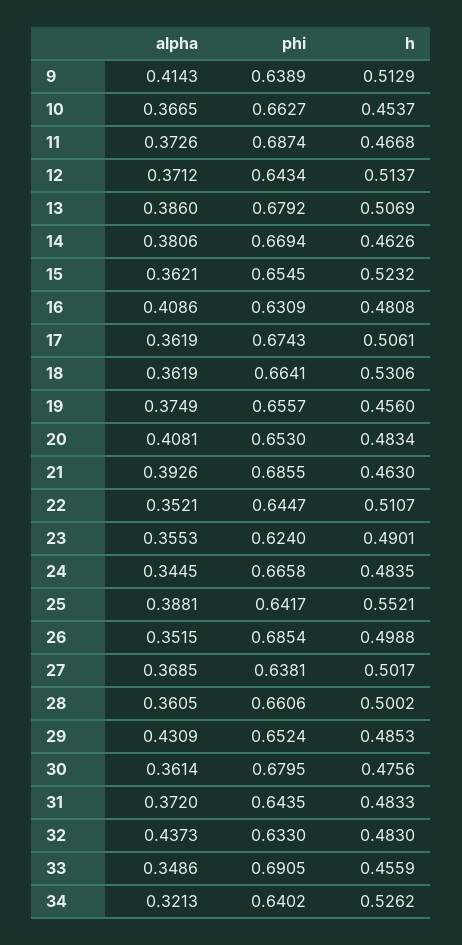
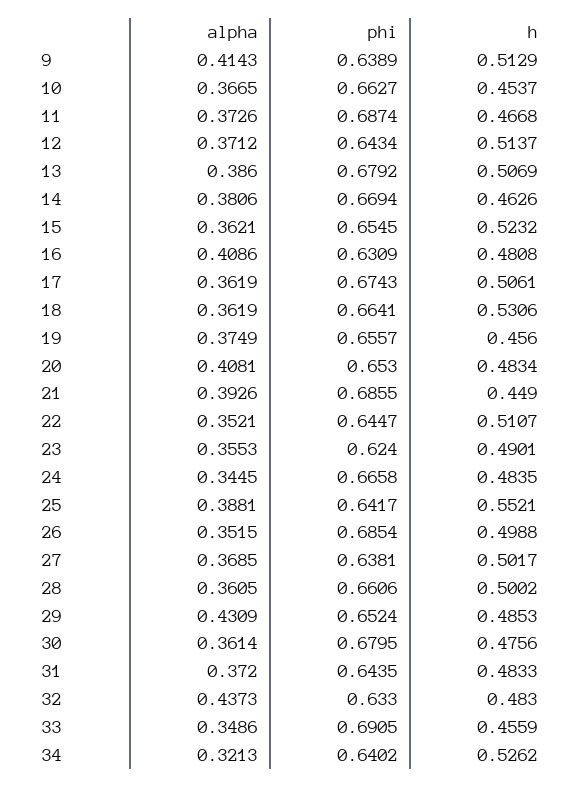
  {
    "alpha": {
      "9": 0.4143,
      "10": 0.3665,
      "11": 0.3726,
      "12": 0.3712,
      "13": 0.386,
      "14": 0.3806,
      "15": 0.3621,
      "16": 0.4086,
      "17": 0.3619,
      "18": 0.3619,
      "19": 0.3749,
      "20": 0.4081,
      "21": 0.3926,
      "22": 0.3521,
      "23": 0.3553,
      "24": 0.3445,
      "25": 0.3881,
      "26": 0.3515,
      "27": 0.3685,
      "28": 0.3605,
      "29": 0.4309,
      "30": 0.3614,
      "31": 0.372,
      "32": 0.4373,
      "33": 0.3486,
      "34": 0.3213
    },
    "phi": {
      "9": 0.6389,
      "10": 0.6627,
      "11": 0.6874,
      "12": 0.6434,
      "13": 0.6792,
      "14": 0.6694,
      "15": 0.6545,
      "16": 0.6309,
      "17": 0.6743,
      "18": 0.6641,
      "19": 0.6557,
      "20": 0.653,
      "21": 0.6855,
      "22": 0.6447,
      "23": 0.624,
      "24": 0.6658,
      "25": 0.6417,
      "26": 0.6854,
      "27": 0.6381,
      "28": 0.6606,
      "29": 0.6524,
      "30": 0.6795,
      "31": 0.6435,
      "32": 0.633,
      "33": 0.6905,
      "34": 0.6402
    },
    "h": {
      "9": 0.5129,
      "10": 0.4537,
      "11": 0.4668,
      "12": 0.5137,
      "13": 0.5069,
      "14": 0.4626,
      "15": 0.5232,
      "16": 0.4808,
      "17": 0.5061,
      "18": 0.5306,
      "19": 0.456,
      "20": 0.4834,
-     "21": 0.463,
+     "21": 0.449,
      "22": 0.5107,
      "23": 0.4901,
      "24": 0.4835,
      "25": 0.5521,
      "26": 0.4988,
      "27": 0.5017,
      "28": 0.5002,
      "29": 0.4853,
      "30": 0.4756,
      "31": 0.4833,
      "32": 0.483,
      "33": 0.4559,
      "34": 0.5262
    }
  }

